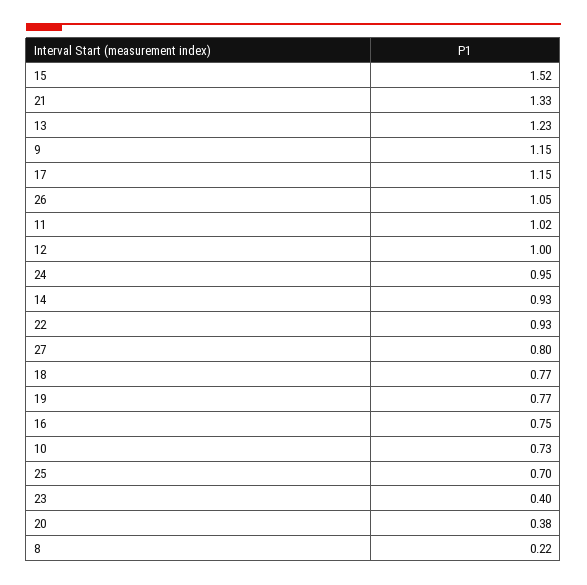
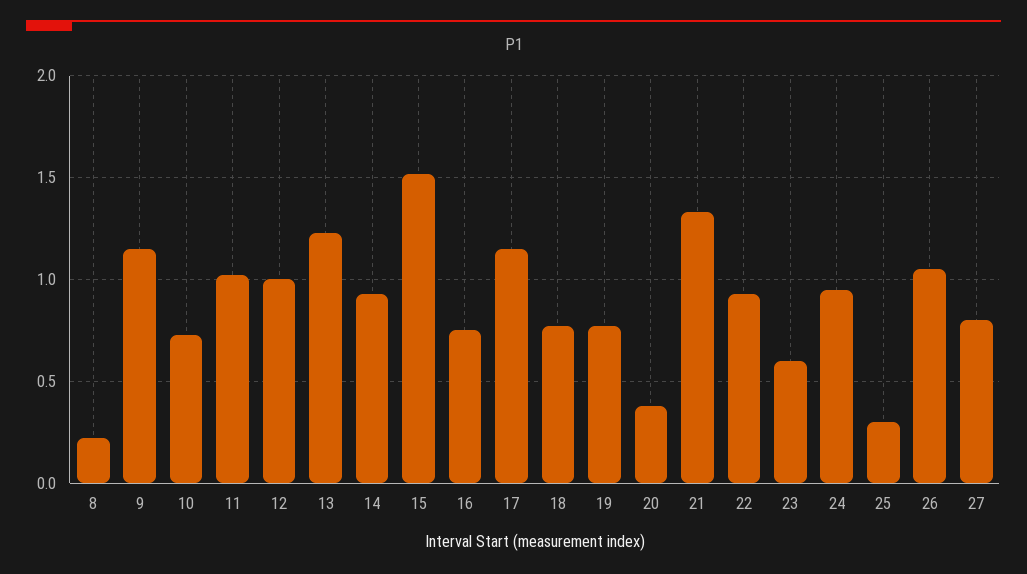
  {
    "15": 1.52,
    "21": 1.33,
    "13": 1.23,
    "9": 1.15,
    "17": 1.15,
    "26": 1.05,
    "11": 1.02,
    "12": 1,
    "24": 0.95,
    "14": 0.93,
    "22": 0.93,
    "27": 0.8,
    "18": 0.77,
    "19": 0.77,
    "16": 0.75,
    "10": 0.73,
-   "25": 0.7,
+   "25": 0.3,
-   "23": 0.4,
+   "23": 0.6,
    "20": 0.38,
    "8": 0.22
  }

